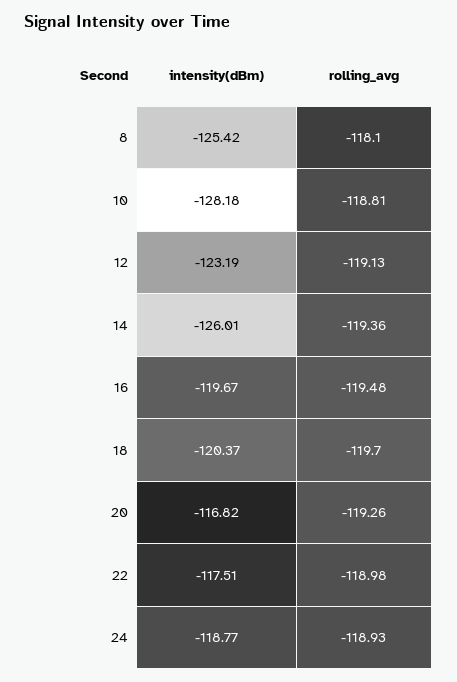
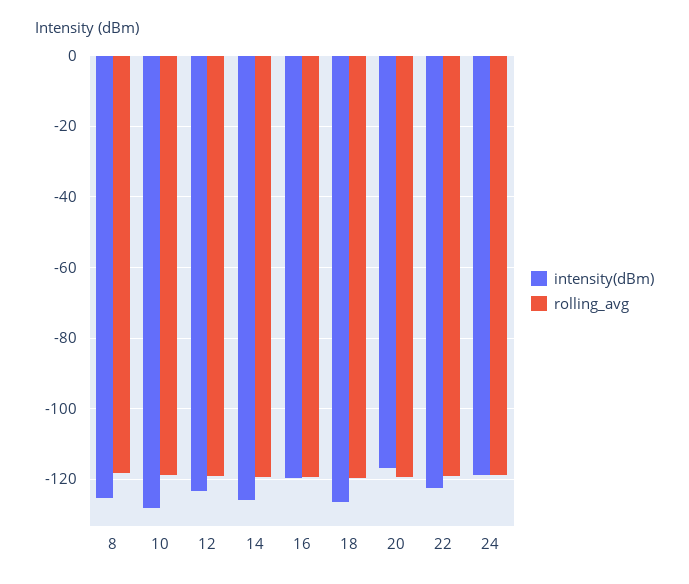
  {
    "intensity(dBm)": {
      "8": -125.42,
      "10": -128.18,
      "12": -123.19,
      "14": -126.01,
      "16": -119.67,
-     "18": -120.37,
+     "18": -126,
      "20": -116.82,
-     "22": -117.51,
+     "22": -122,
      "24": -118.77
    },
    "rolling_avg": {
      "8": -118.1,
      "10": -118.81,
      "12": -119.13,
      "14": -119.36,
      "16": -119.48,
      "18": -119.7,
      "20": -119.26,
      "22": -118.98,
      "24": -118.93
    }
  }

